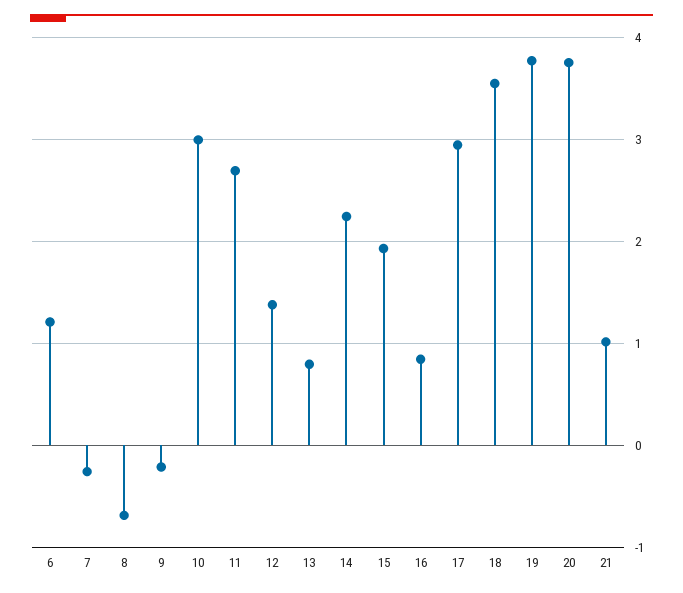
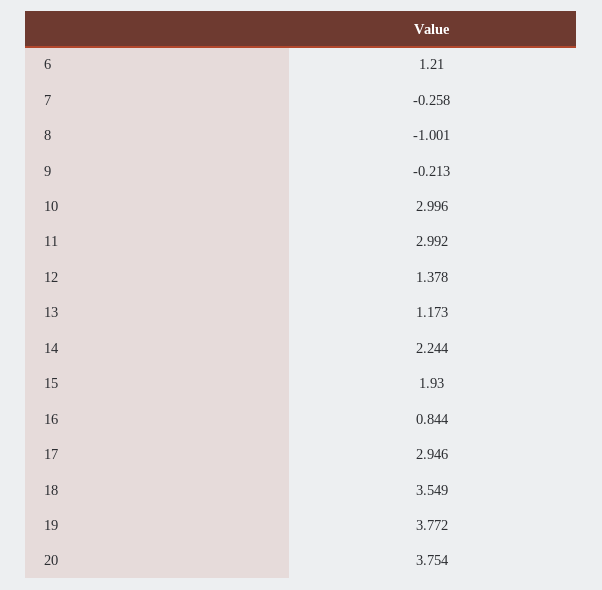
  {
    "6": 1.21,
    "7": -0.258,
-   "8": -0.7,
+   "8": -1.001,
    "9": -0.213,
    "10": 2.996,
-   "11": 2.7,
+   "11": 2.992,
    "12": 1.378,
-   "13": 0.8,
+   "13": 1.173,
    "14": 2.244,
    "15": 1.93,
    "16": 0.844,
    "17": 2.946,
    "18": 3.549,
    "19": 3.772,
-   "20": 3.754,
+   "20": 3.754
-   "21": 1
  }

